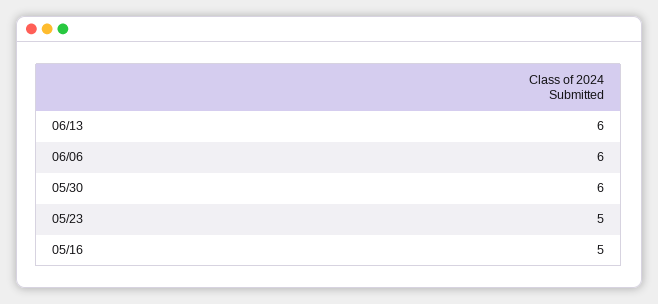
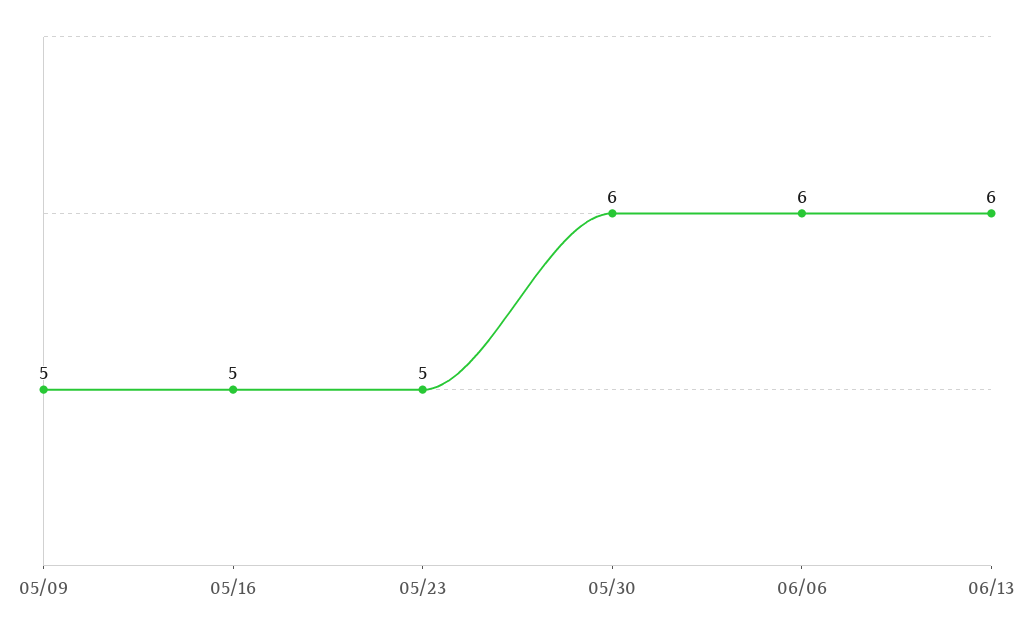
  {
    "06/13": 6,
    "06/06": 6,
    "05/30": 6,
    "05/23": 5,
-   "05/16": 5
+   "05/16": 5,
+   "05/09": 5
  }

